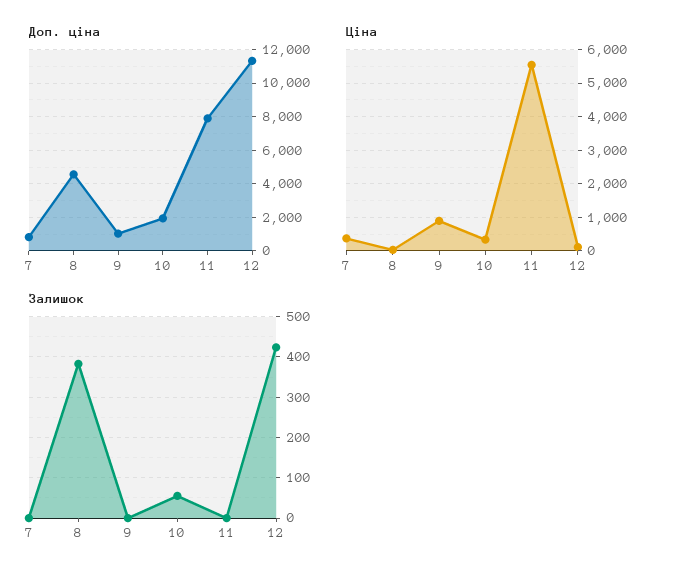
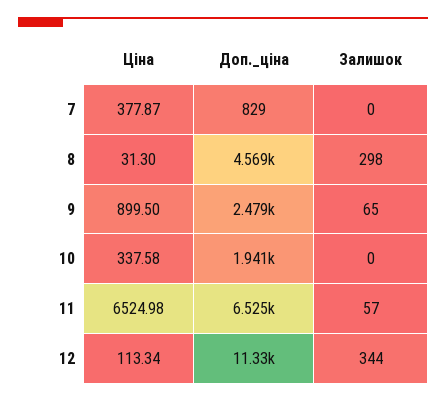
  {
    "Доп. ціна": {
      "7": 829,
      "8": 4569,
-     "9": 1000,
+     "9": 2479,
      "10": 1941,
-     "11": 8000,
+     "11": 6525,
      "12": 11330
    },
    "Ціна": {
      "7": 377.87,
      "8": 31.3,
      "9": 899.5,
      "10": 337.58,
-     "11": 5600,
+     "11": 6524.98,
      "12": 113.34
    },
    "Залишок": {
      "7": 0,
-     "8": 380,
+     "8": 298,
-     "9": 0,
+     "9": 65,
-     "10": 60,
+     "10": 0,
-     "11": 0,
+     "11": 57,
-     "12": 420
+     "12": 344
    }
  }

